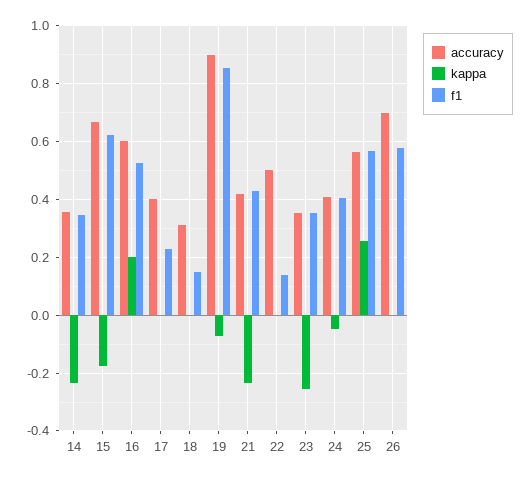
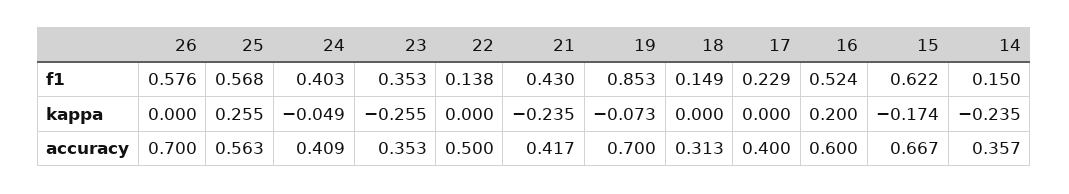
  {
    "accuracy": {
      "14": 0.357,
      "15": 0.667,
      "16": 0.6,
      "17": 0.4,
      "18": 0.313,
-     "19": 0.9,
+     "19": 0.7,
      "21": 0.417,
      "22": 0.5,
      "23": 0.353,
      "24": 0.409,
      "25": 0.563,
      "26": 0.7
    },
    "kappa": {
      "14": -0.235,
      "15": -0.174,
      "16": 0.2,
      "17": 0,
      "18": 0,
      "19": -0.073,
      "21": -0.235,
      "22": 0,
      "23": -0.255,
      "24": -0.049,
      "25": 0.255,
      "26": 0
    },
    "f1": {
-     "14": 0.35,
+     "14": 0.15,
      "15": 0.622,
      "16": 0.524,
      "17": 0.229,
      "18": 0.149,
      "19": 0.853,
      "21": 0.43,
      "22": 0.138,
      "23": 0.353,
      "24": 0.403,
      "25": 0.568,
      "26": 0.576
    }
  }

